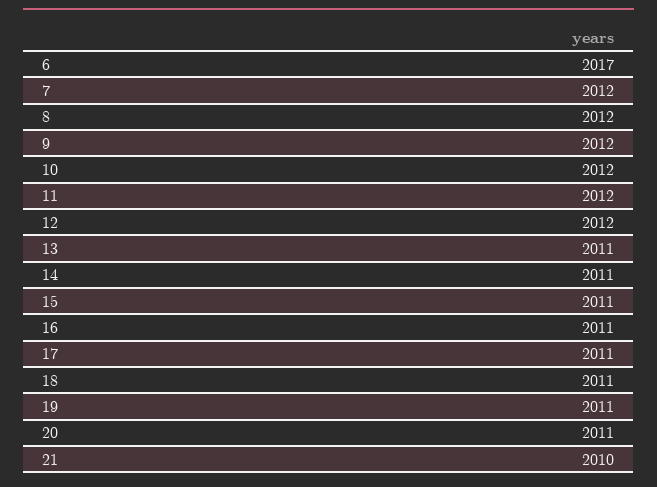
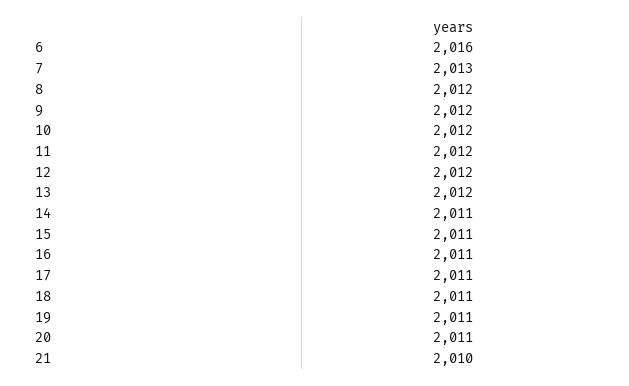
  {
-   "6": 2017,
+   "6": 2016,
-   "7": 2012,
+   "7": 2013,
    "8": 2012,
    "9": 2012,
    "10": 2012,
    "11": 2012,
    "12": 2012,
-   "13": 2011,
+   "13": 2012,
    "14": 2011,
    "15": 2011,
    "16": 2011,
    "17": 2011,
    "18": 2011,
    "19": 2011,
    "20": 2011,
    "21": 2010
  }

